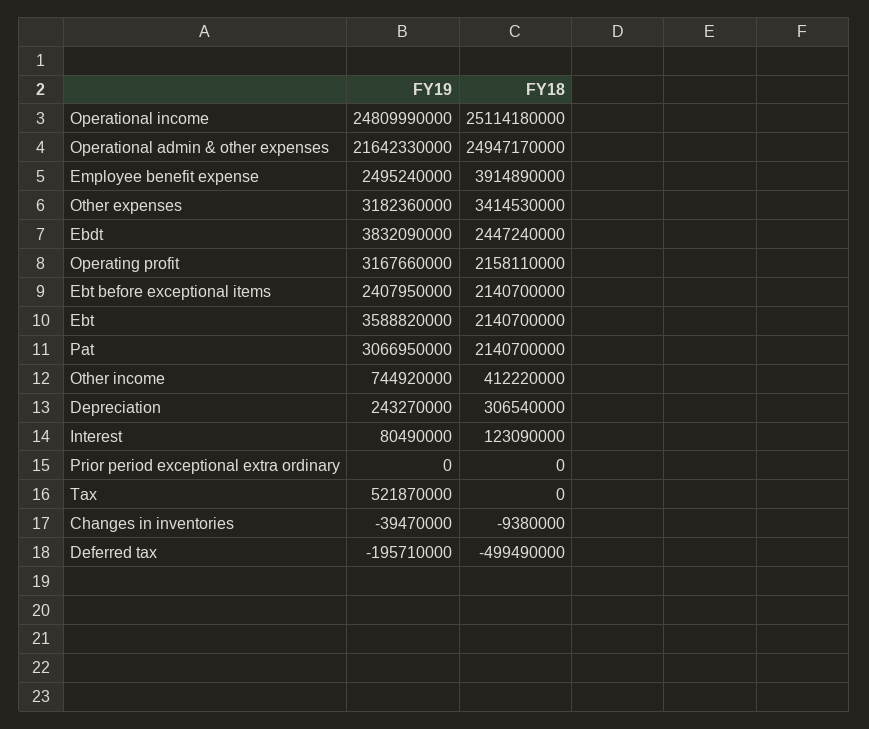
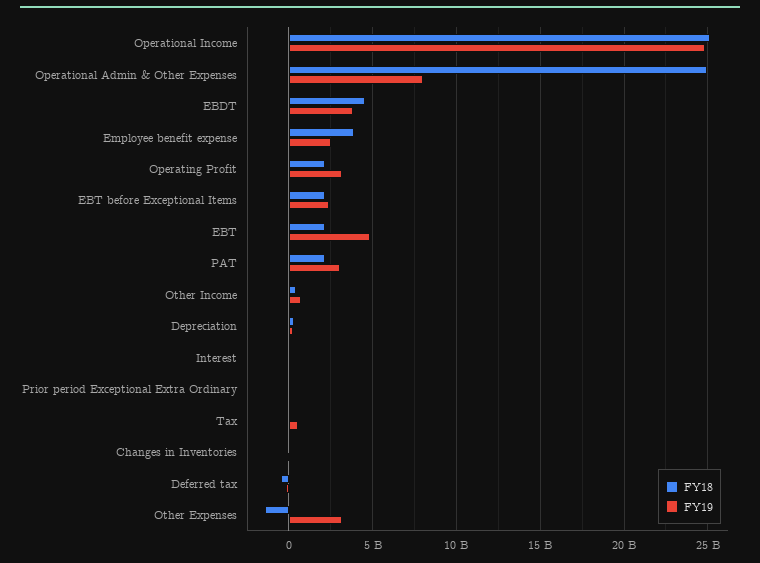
  {
    "FY19": {
      "Operational income": 24809990000,
-     "Operational admin & other expenses": 21642330000,
+     "Operational admin & other expenses": 8000000000,
      "Employee benefit expense": 2495240000,
      "Other expenses": 3182360000,
      "Ebdt": 3832090000,
      "Operating profit": 3167660000,
      "Ebt before exceptional items": 2407950000,
-     "Ebt": 3588820000,
+     "Ebt": 5000000000,
      "Pat": 3066950000,
      "Other income": 744920000,
      "Depreciation": 243270000,
      "Interest": 80490000,
      "Prior period exceptional extra ordinary": 0,
      "Tax": 521870000,
      "Changes in inventories": -39470000,
      "Deferred tax": -195710000
    },
    "FY18": {
      "Operational income": 25114180000,
      "Operational admin & other expenses": 24947170000,
      "Employee benefit expense": 3914890000,
-     "Other expenses": 3414530000,
+     "Other expenses": -1500000000,
-     "Ebdt": 2447240000,
+     "Ebdt": 4500000000,
      "Operating profit": 2158110000,
      "Ebt before exceptional items": 2140700000,
      "Ebt": 2140700000,
      "Pat": 2140700000,
      "Other income": 412220000,
      "Depreciation": 306540000,
      "Interest": 123090000,
      "Prior period exceptional extra ordinary": 0,
      "Tax": 0,
      "Changes in inventories": -9380000,
      "Deferred tax": -499490000
    }
  }

